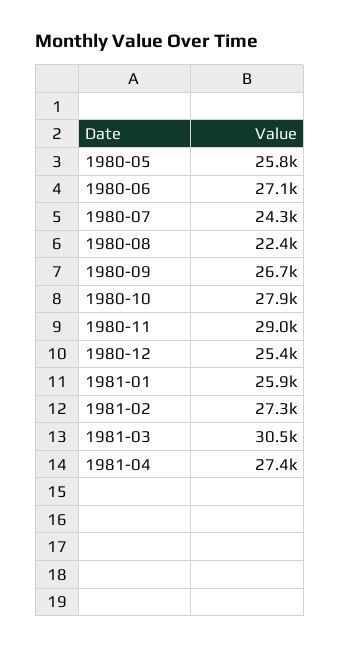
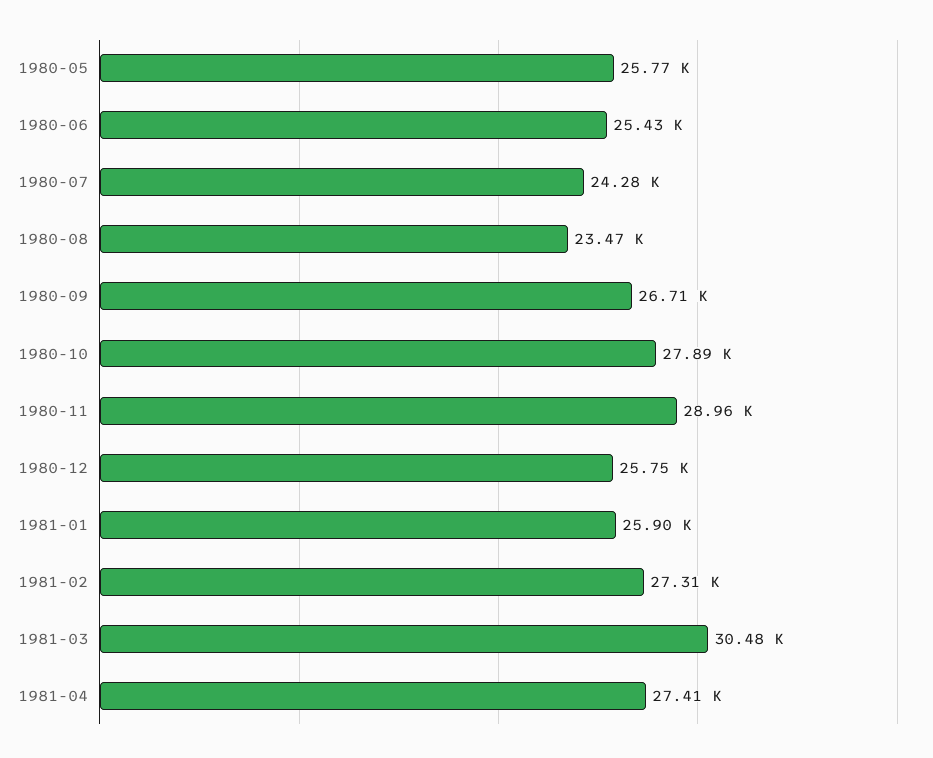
  {
    "1980-05": 25770,
-   "1980-06": 27100,
+   "1980-06": 25430,
    "1980-07": 24280,
-   "1980-08": 22400,
+   "1980-08": 23470,
    "1980-09": 26710,
    "1980-10": 27890,
    "1980-11": 28960,
-   "1980-12": 25400,
+   "1980-12": 25750,
    "1981-01": 25900,
    "1981-02": 27310,
    "1981-03": 30480,
    "1981-04": 27410
  }

